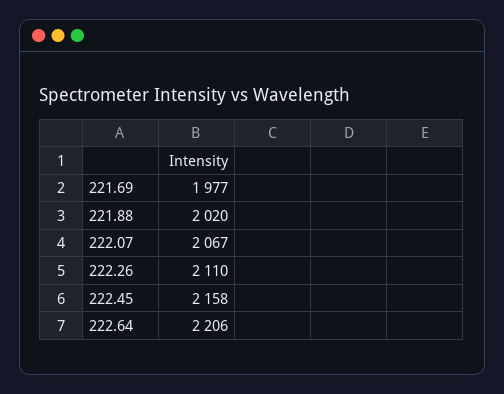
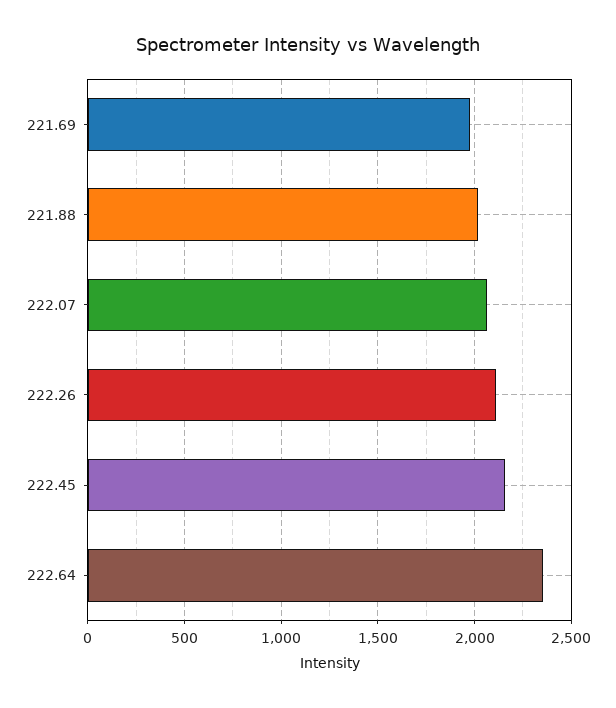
  {
    "221.69": 1977,
    "221.88": 2020,
    "222.07": 2067,
    "222.26": 2110,
    "222.45": 2158,
-   "222.64": 2206
+   "222.64": 2350
  }

